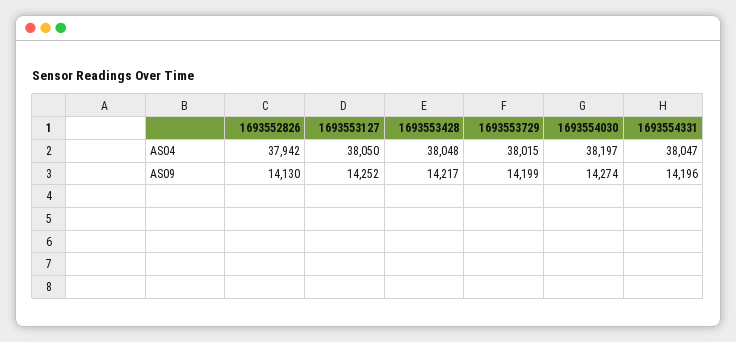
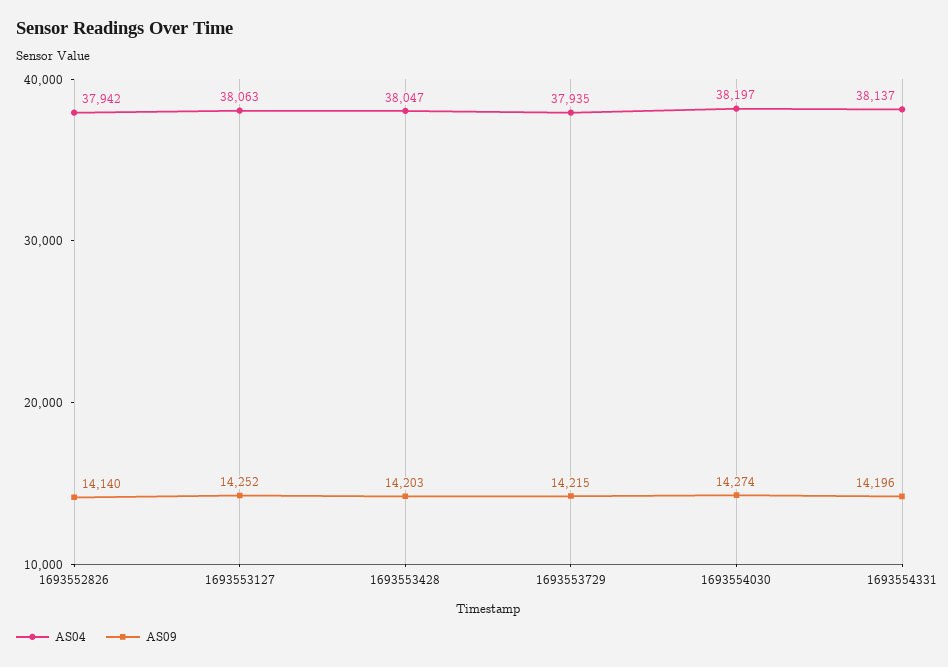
  {
    "AS04": {
      "1693552826": 37942,
-     "1693553127": 38050,
+     "1693553127": 38063,
-     "1693553428": 38048,
+     "1693553428": 38047,
-     "1693553729": 38015,
+     "1693553729": 37935,
      "1693554030": 38197,
-     "1693554331": 38047
+     "1693554331": 38137
    },
    "AS09": {
-     "1693552826": 14130,
+     "1693552826": 14140,
      "1693553127": 14252,
-     "1693553428": 14217,
+     "1693553428": 14203,
-     "1693553729": 14199,
+     "1693553729": 14215,
      "1693554030": 14274,
      "1693554331": 14196
    }
  }

